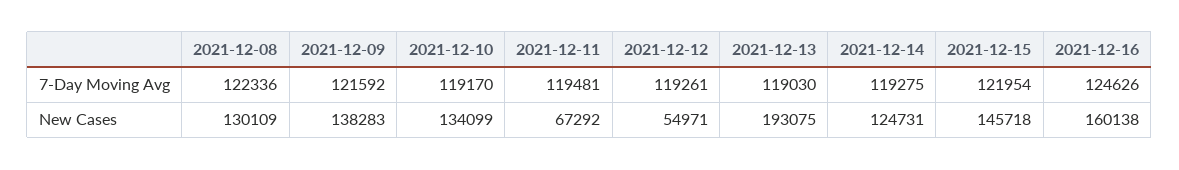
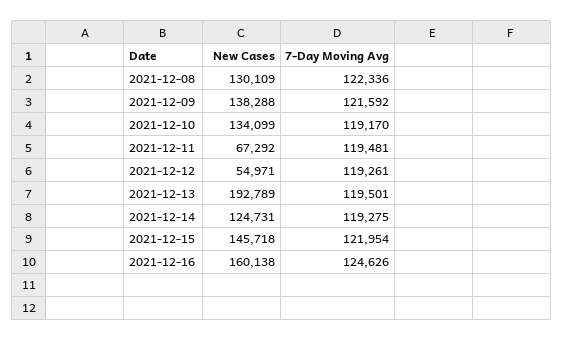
  {
    "2021-12-08": {
      "7-Day Moving Avg": 122336,
      "New Cases": 130109
    },
    "2021-12-09": {
      "7-Day Moving Avg": 121592,
-     "New Cases": 138283
+     "New Cases": 138288
    },
    "2021-12-10": {
      "7-Day Moving Avg": 119170,
      "New Cases": 134099
    },
    "2021-12-11": {
      "7-Day Moving Avg": 119481,
      "New Cases": 67292
    },
    "2021-12-12": {
      "7-Day Moving Avg": 119261,
      "New Cases": 54971
    },
    "2021-12-13": {
-     "7-Day Moving Avg": 119030,
+     "7-Day Moving Avg": 119501,
-     "New Cases": 193075
+     "New Cases": 192789
    },
    "2021-12-14": {
      "7-Day Moving Avg": 119275,
      "New Cases": 124731
    },
    "2021-12-15": {
      "7-Day Moving Avg": 121954,
      "New Cases": 145718
    },
    "2021-12-16": {
      "7-Day Moving Avg": 124626,
      "New Cases": 160138
    }
  }

